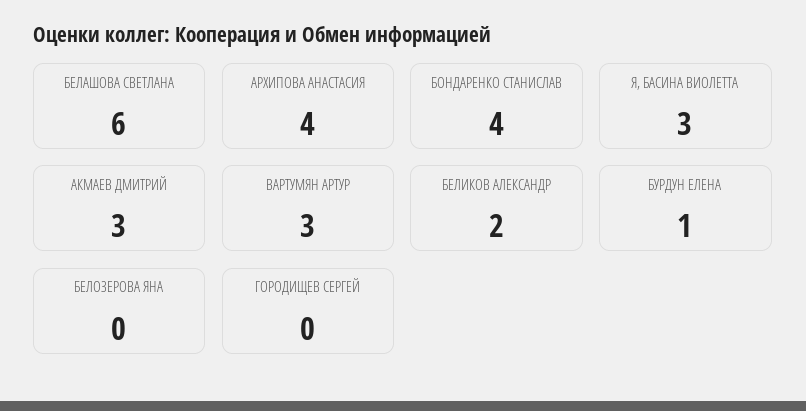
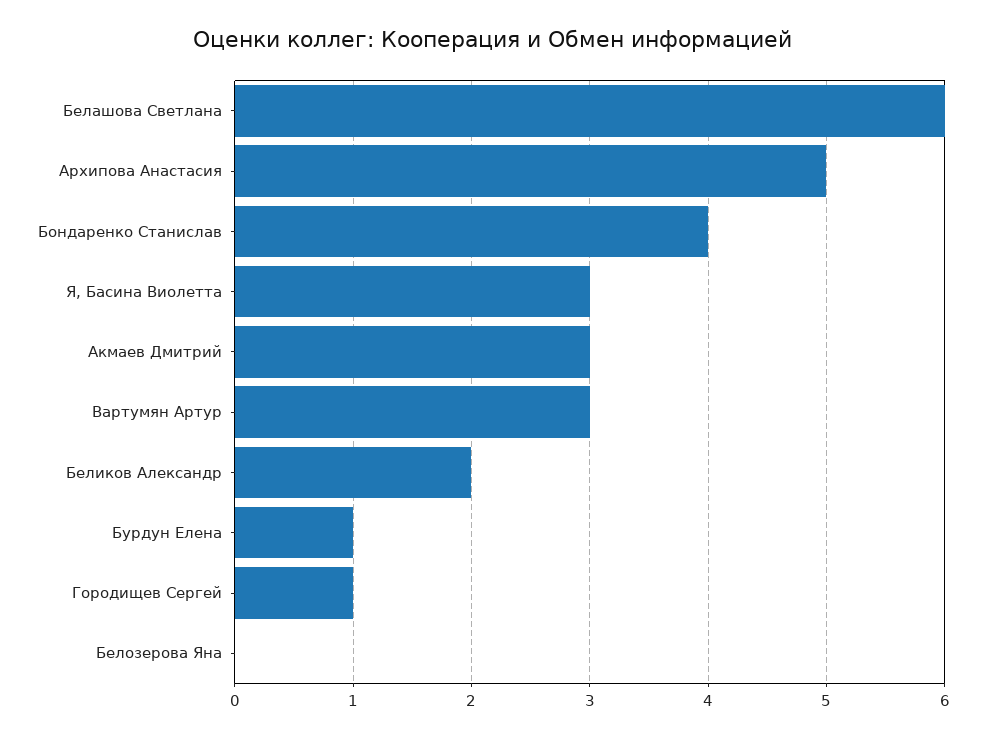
  {
    "БЕЛАШОВА СВЕТЛАНА": 6,
-   "АРХИПОВА АНАСТАСИЯ": 4,
+   "АРХИПОВА АНАСТАСИЯ": 5,
    "БОНДАРЕНКО СТАНИСЛАВ": 4,
    "Я, БАСИНА ВИОЛЕТТА": 3,
    "АКМАЕВ ДМИТРИЙ": 3,
    "ВАРТУМЯН АРТУР": 3,
    "БЕЛИКОВ АЛЕКСАНДР": 2,
    "БУРДУН ЕЛЕНА": 1,
    "БЕЛОЗЕРОВА ЯНА": 0,
-   "ГОРОДИЩЕВ СЕРГЕЙ": 0
+   "ГОРОДИЩЕВ СЕРГЕЙ": 1
  }

